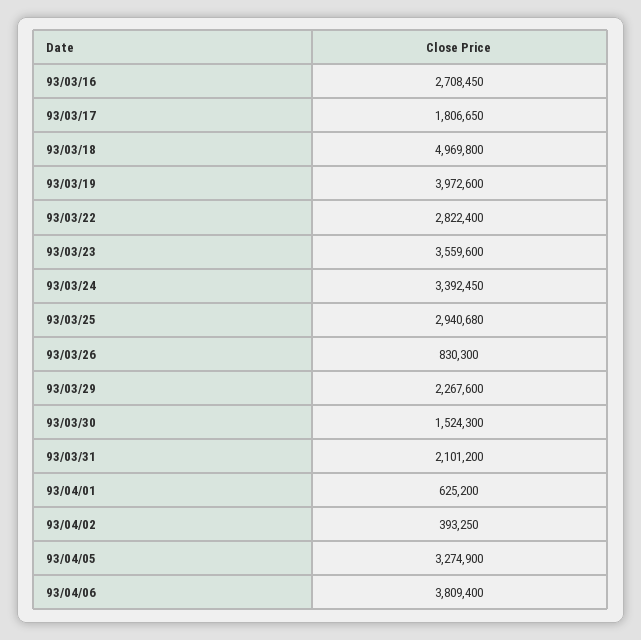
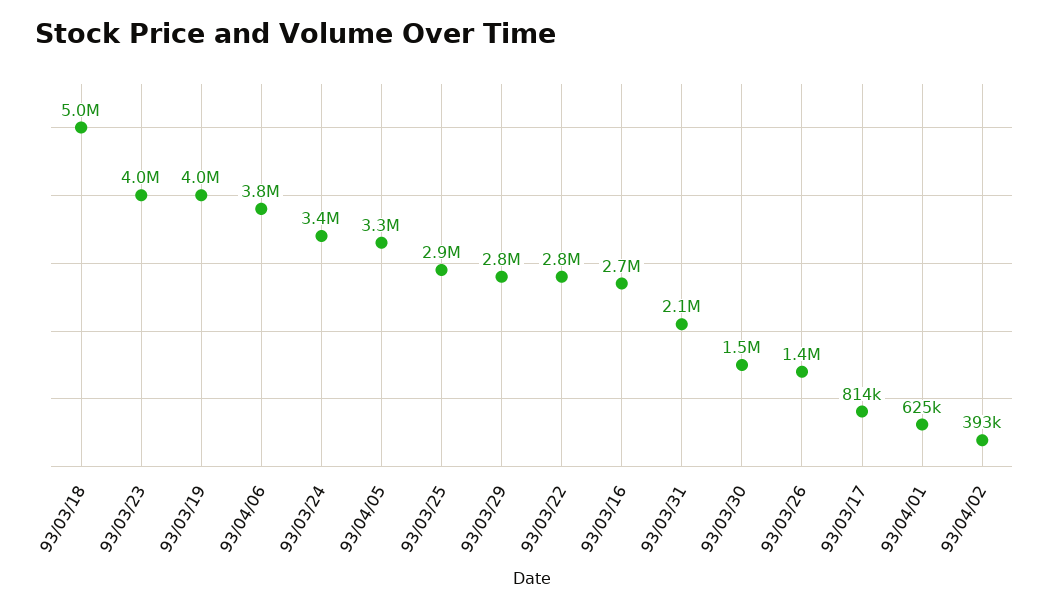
  {
    "93/03/16": 2708450,
-   "93/03/17": 1806650,
+   "93/03/17": 814000,
    "93/03/18": 4969800,
    "93/03/19": 3972600,
    "93/03/22": 2822400,
-   "93/03/23": 3559600,
+   "93/03/23": 4000000,
    "93/03/24": 3392450,
    "93/03/25": 2940680,
-   "93/03/26": 830300,
+   "93/03/26": 1400000,
-   "93/03/29": 2267600,
+   "93/03/29": 2800000,
    "93/03/30": 1524300,
    "93/03/31": 2101200,
    "93/04/01": 625200,
    "93/04/02": 393250,
    "93/04/05": 3274900,
    "93/04/06": 3809400
  }

